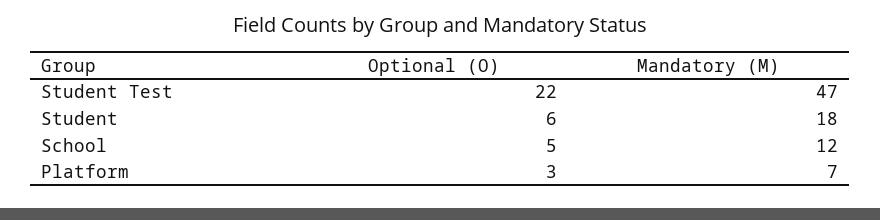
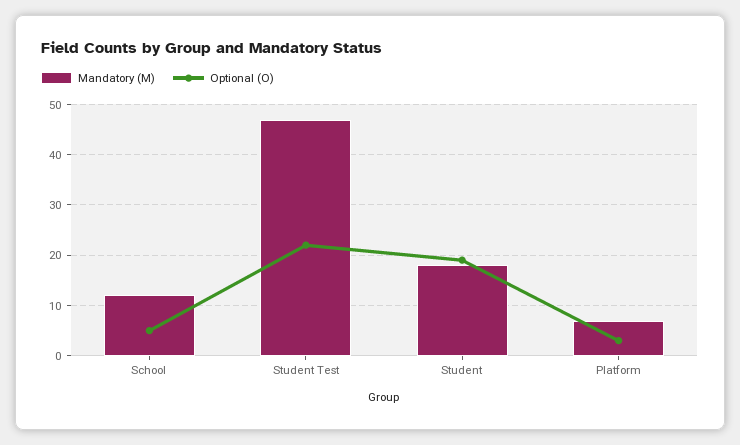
  {
    "Optional (O)": {
      "Student Test": 22,
-     "Student": 6,
+     "Student": 20,
      "School": 5,
      "Platform": 3
    },
    "Mandatory (M)": {
      "Student Test": 47,
      "Student": 18,
      "School": 12,
      "Platform": 7
    }
  }

